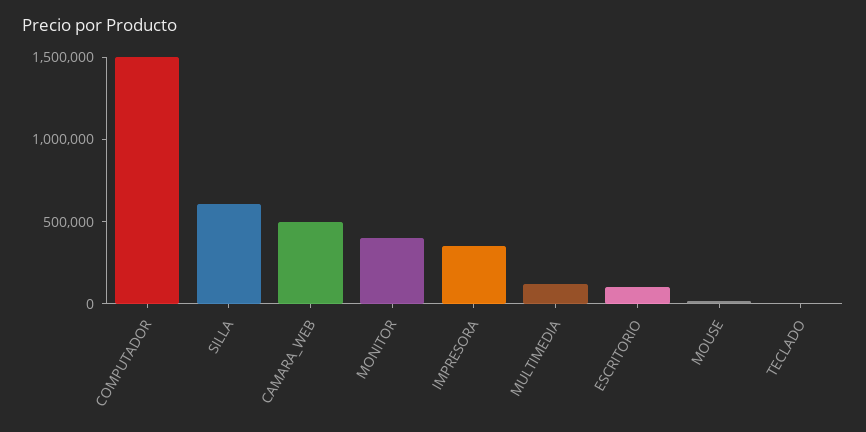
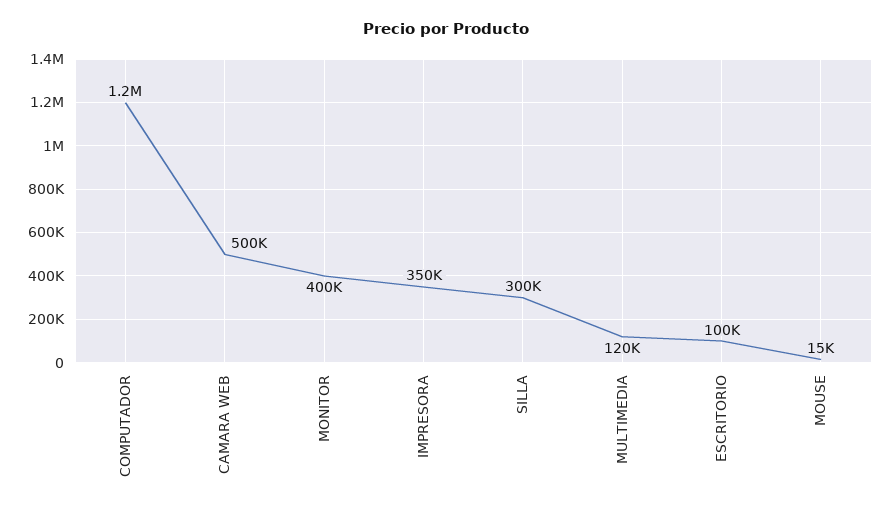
  {
-   "COMPUTADOR": 1500000,
+   "COMPUTADOR": 1200000,
-   "SILLA": 600000,
+   "SILLA": 300000,
    "CAMARA_WEB": 500000,
    "MONITOR": 400000,
    "IMPRESORA": 350000,
    "MULTIMEDIA": 120000,
    "ESCRITORIO": 100000,
-   "MOUSE": 15000,
+   "MOUSE": 15000
-   "TECLADO": 0
  }

